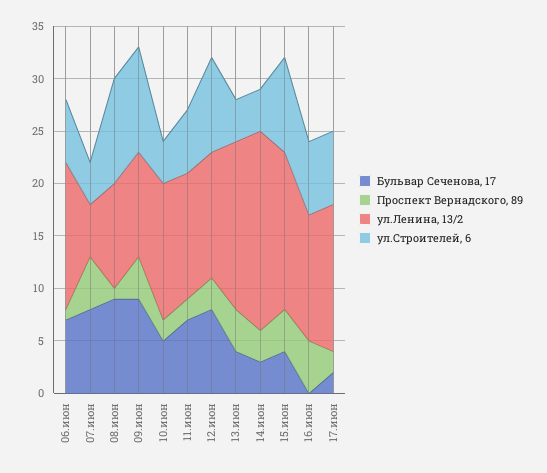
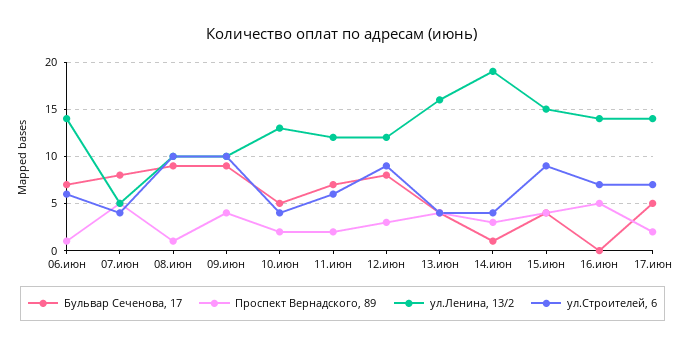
  {
    "Бульвар Сеченова, 17": {
      "06.июн": 7,
      "07.июн": 8,
      "08.июн": 9,
      "09.июн": 9,
      "10.июн": 5,
      "11.июн": 7,
      "12.июн": 8,
      "13.июн": 4,
-     "14.июн": 3,
+     "14.июн": 1,
      "15.июн": 4,
      "16.июн": 0,
-     "17.июн": 2
+     "17.июн": 5
    },
    "Проспект Вернадского, 89": {
      "06.июн": 1,
      "07.июн": 5,
      "08.июн": 1,
      "09.июн": 4,
      "10.июн": 2,
      "11.июн": 2,
      "12.июн": 3,
      "13.июн": 4,
      "14.июн": 3,
      "15.июн": 4,
      "16.июн": 5,
      "17.июн": 2
    },
    "ул.Ленина, 13/2": {
      "06.июн": 14,
      "07.июн": 5,
      "08.июн": 10,
      "09.июн": 10,
      "10.июн": 13,
      "11.июн": 12,
      "12.июн": 12,
      "13.июн": 16,
      "14.июн": 19,
      "15.июн": 15,
-     "16.июн": 12,
+     "16.июн": 14,
      "17.июн": 14
    },
    "ул.Строителей, 6": {
      "06.июн": 6,
      "07.июн": 4,
      "08.июн": 10,
      "09.июн": 10,
      "10.июн": 4,
      "11.июн": 6,
      "12.июн": 9,
      "13.июн": 4,
      "14.июн": 4,
      "15.июн": 9,
      "16.июн": 7,
      "17.июн": 7
    }
  }

